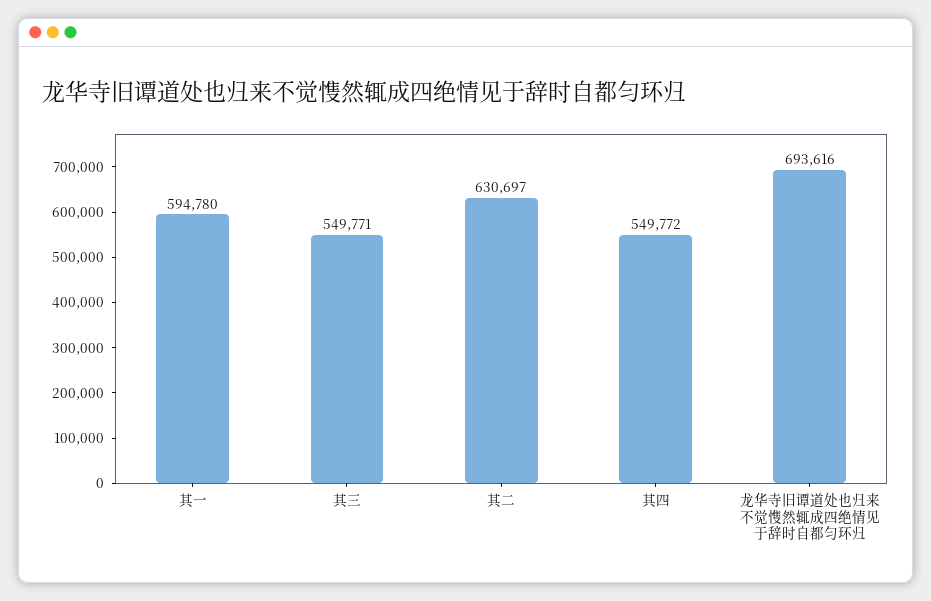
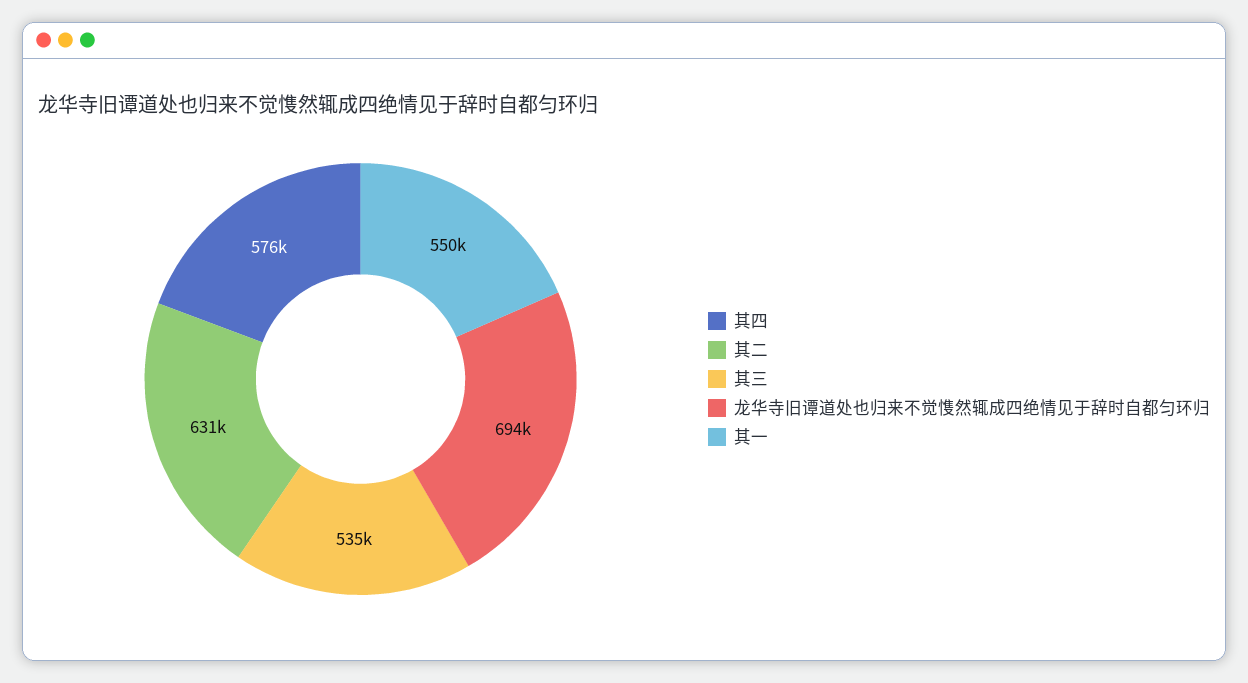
  {
-   "其一": 594780,
+   "其一": 550000,
-   "其三": 549771,
+   "其三": 535000,
    "其二": 630697,
-   "其四": 549772,
+   "其四": 576000,
    "龙华寺旧谭道处也归来不觉愯然辄成四绝情见于辞时自都匀环归": 693616
  }

